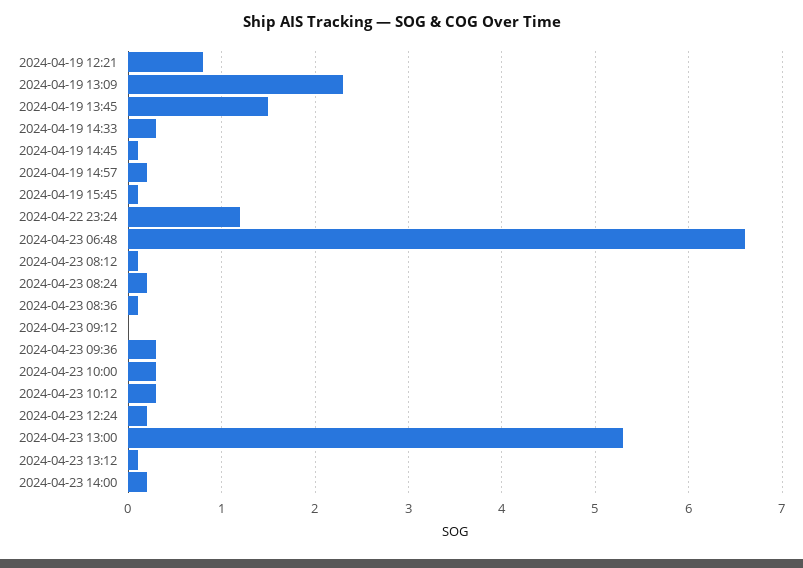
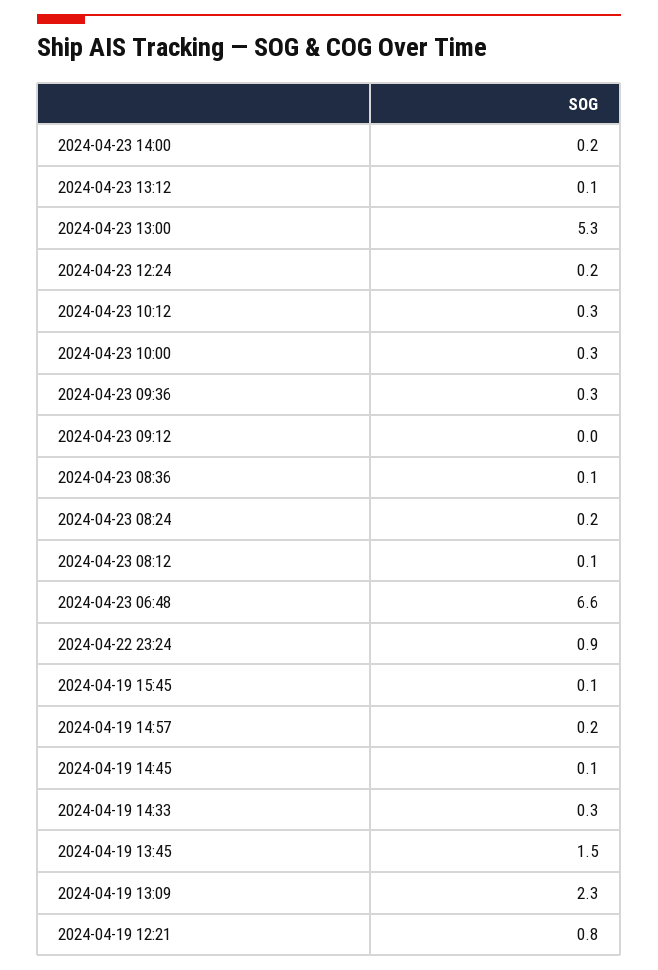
  {
    "2024-04-19 12:21": 0.8,
    "2024-04-19 13:09": 2.3,
    "2024-04-19 13:45": 1.5,
    "2024-04-19 14:33": 0.3,
    "2024-04-19 14:45": 0.1,
    "2024-04-19 14:57": 0.2,
    "2024-04-19 15:45": 0.1,
-   "2024-04-22 23:24": 1.2,
+   "2024-04-22 23:24": 0.9,
    "2024-04-23 06:48": 6.6,
    "2024-04-23 08:12": 0.1,
    "2024-04-23 08:24": 0.2,
    "2024-04-23 08:36": 0.1,
    "2024-04-23 09:12": 0,
    "2024-04-23 09:36": 0.3,
    "2024-04-23 10:00": 0.3,
    "2024-04-23 10:12": 0.3,
    "2024-04-23 12:24": 0.2,
    "2024-04-23 13:00": 5.3,
    "2024-04-23 13:12": 0.1,
    "2024-04-23 14:00": 0.2
  }

